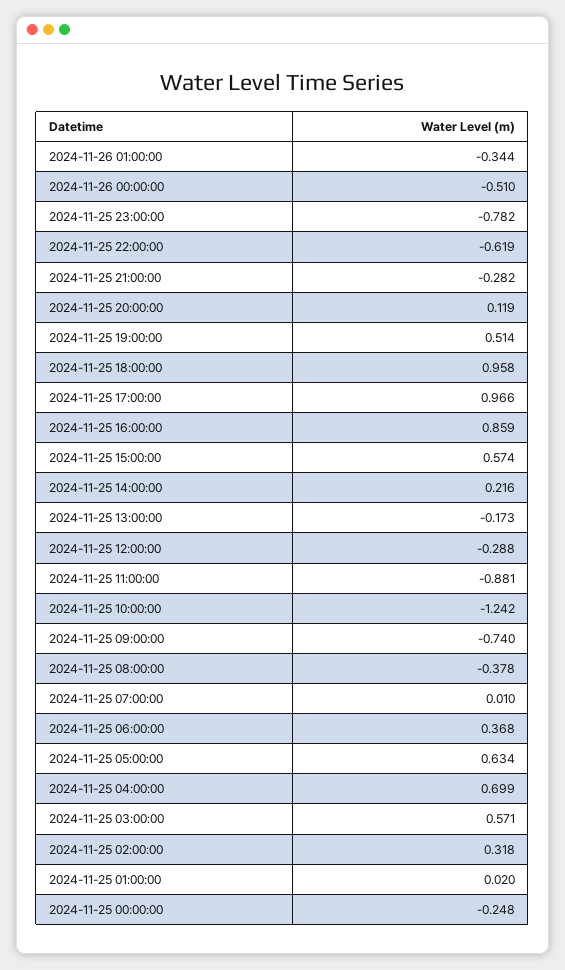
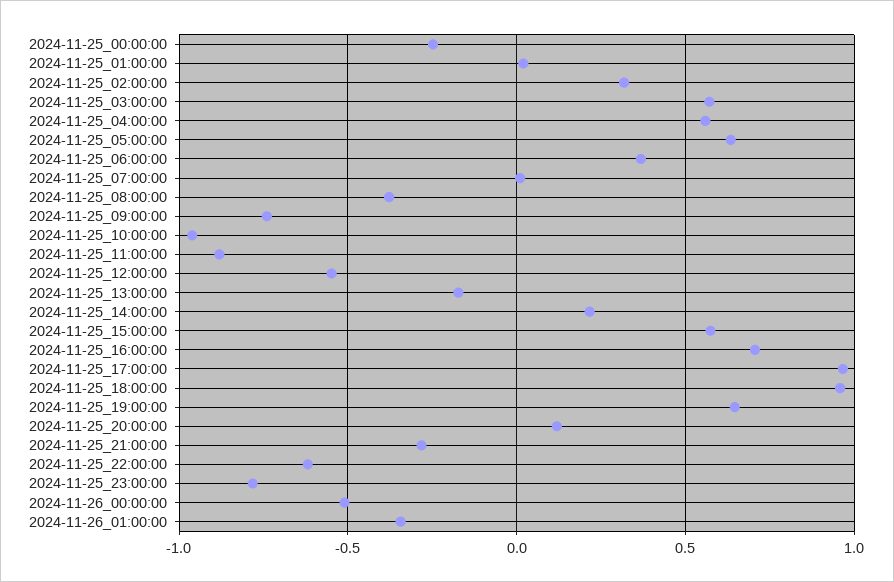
  {
    "2024-11-26 01:00:00": -0.344,
    "2024-11-26 00:00:00": -0.51,
    "2024-11-25 23:00:00": -0.782,
    "2024-11-25 22:00:00": -0.619,
    "2024-11-25 21:00:00": -0.282,
    "2024-11-25 20:00:00": 0.119,
-   "2024-11-25 19:00:00": 0.514,
+   "2024-11-25 19:00:00": 0.65,
    "2024-11-25 18:00:00": 0.958,
    "2024-11-25 17:00:00": 0.966,
-   "2024-11-25 16:00:00": 0.859,
+   "2024-11-25 16:00:00": 0.7,
    "2024-11-25 15:00:00": 0.574,
    "2024-11-25 14:00:00": 0.216,
    "2024-11-25 13:00:00": -0.173,
-   "2024-11-25 12:00:00": -0.288,
+   "2024-11-25 12:00:00": -0.55,
    "2024-11-25 11:00:00": -0.881,
-   "2024-11-25 10:00:00": -1.242,
+   "2024-11-25 10:00:00": -0.95,
    "2024-11-25 09:00:00": -0.74,
    "2024-11-25 08:00:00": -0.378,
    "2024-11-25 07:00:00": 0.01,
    "2024-11-25 06:00:00": 0.368,
    "2024-11-25 05:00:00": 0.634,
-   "2024-11-25 04:00:00": 0.699,
+   "2024-11-25 04:00:00": 0.55,
    "2024-11-25 03:00:00": 0.571,
    "2024-11-25 02:00:00": 0.318,
    "2024-11-25 01:00:00": 0.02,
    "2024-11-25 00:00:00": -0.248
  }

